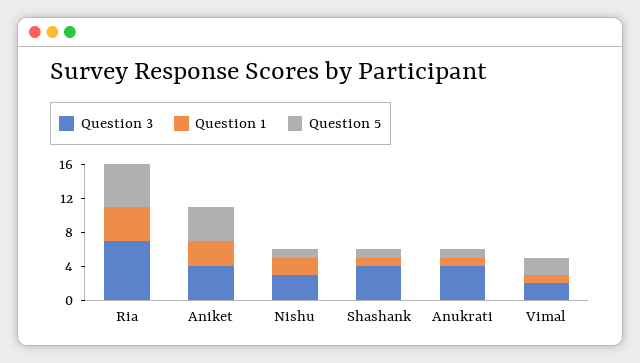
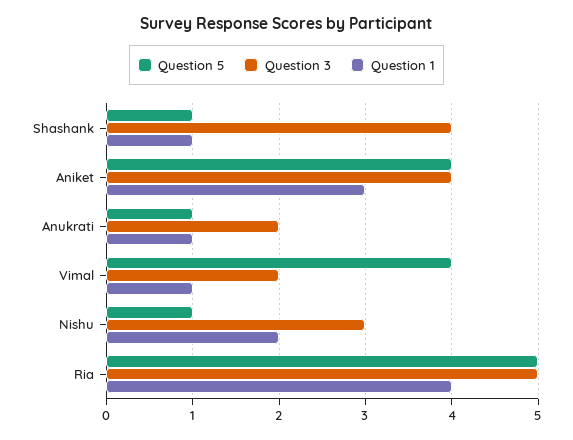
  {
    "Question 3": {
-     "Ria": 7,
+     "Ria": 5,
      "Aniket": 4,
      "Nishu": 3,
      "Shashank": 4,
-     "Anukrati": 4,
+     "Anukrati": 2,
      "Vimal": 2
    },
    "Question 1": {
      "Ria": 4,
      "Aniket": 3,
      "Nishu": 2,
      "Shashank": 1,
      "Anukrati": 1,
      "Vimal": 1
    },
    "Question 5": {
      "Ria": 5,
      "Aniket": 4,
      "Nishu": 1,
      "Shashank": 1,
      "Anukrati": 1,
-     "Vimal": 2
+     "Vimal": 4
    }
  }

